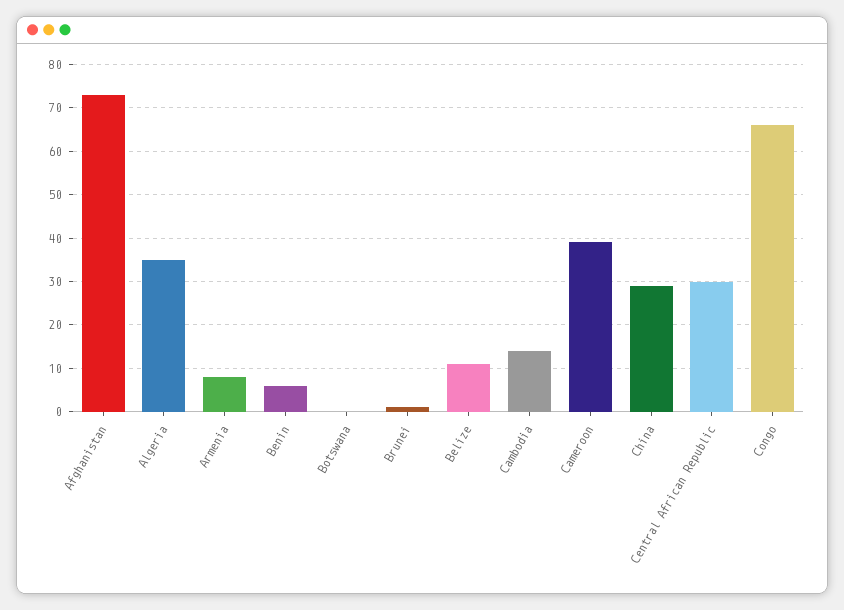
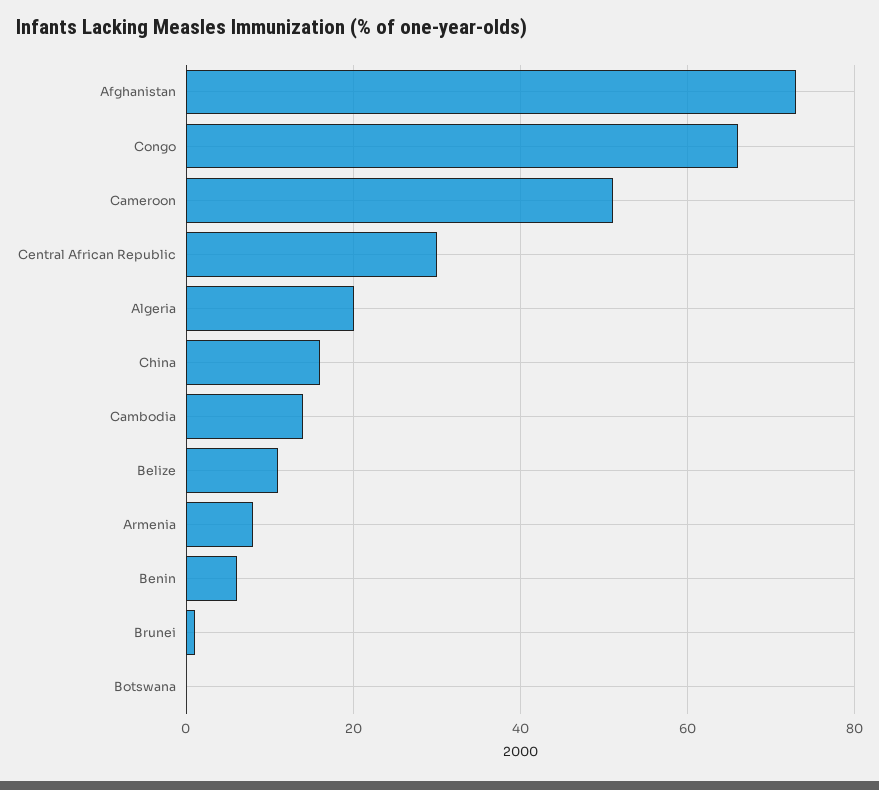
  {
    "Afghanistan": 75,
-   "Algeria": 35,
+   "Algeria": 20,
    "Armenia": 10,
    "Benin": 5,
    "Botswana": 0,
    "Brunei": 0,
    "Belize": 10,
    "Cambodia": 15,
-   "Cameroon": 40,
+   "Cameroon": 50,
-   "China": 30,
+   "China": 15,
    "Central African Republic": 30,
    "Congo": 65
  }

